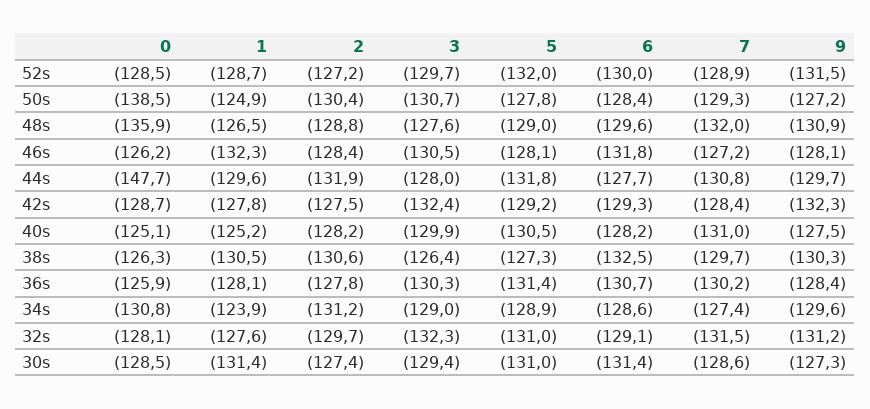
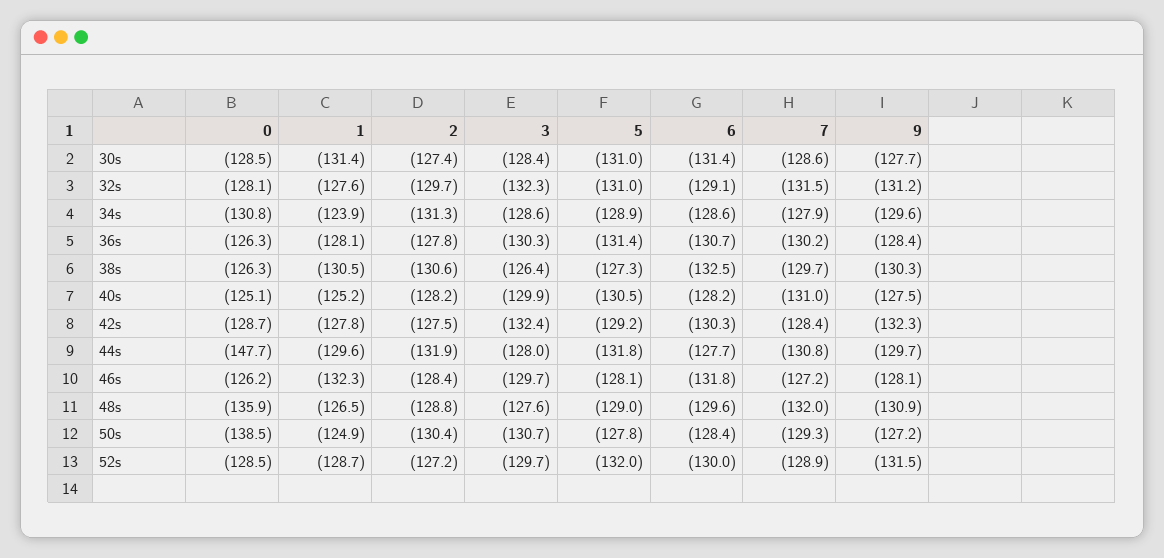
  {
    "0": {
      "52s": -128.5,
      "50s": -138.5,
      "48s": -135.9,
      "46s": -126.2,
      "44s": -147.7,
      "42s": -128.7,
      "40s": -125.1,
      "38s": -126.3,
-     "36s": -125.9,
+     "36s": -126.3,
      "34s": -130.8,
      "32s": -128.1,
      "30s": -128.5
    },
    "1": {
      "52s": -128.7,
      "50s": -124.9,
      "48s": -126.5,
      "46s": -132.3,
      "44s": -129.6,
      "42s": -127.8,
      "40s": -125.2,
      "38s": -130.5,
      "36s": -128.1,
      "34s": -123.9,
      "32s": -127.6,
      "30s": -131.4
    },
    "2": {
      "52s": -127.2,
      "50s": -130.4,
      "48s": -128.8,
      "46s": -128.4,
      "44s": -131.9,
      "42s": -127.5,
      "40s": -128.2,
      "38s": -130.6,
      "36s": -127.8,
-     "34s": -131.2,
+     "34s": -131.3,
      "32s": -129.7,
      "30s": -127.4
    },
    "3": {
      "52s": -129.7,
      "50s": -130.7,
      "48s": -127.6,
-     "46s": -130.5,
+     "46s": -129.7,
      "44s": -128,
      "42s": -132.4,
      "40s": -129.9,
      "38s": -126.4,
      "36s": -130.3,
-     "34s": -129,
+     "34s": -128.6,
      "32s": -132.3,
-     "30s": -129.4
+     "30s": -128.4
    },
    "5": {
      "52s": -132,
      "50s": -127.8,
      "48s": -129,
      "46s": -128.1,
      "44s": -131.8,
      "42s": -129.2,
      "40s": -130.5,
      "38s": -127.3,
      "36s": -131.4,
      "34s": -128.9,
      "32s": -131,
      "30s": -131
    },
    "6": {
      "52s": -130,
      "50s": -128.4,
      "48s": -129.6,
      "46s": -131.8,
      "44s": -127.7,
-     "42s": -129.3,
+     "42s": -130.3,
      "40s": -128.2,
      "38s": -132.5,
      "36s": -130.7,
      "34s": -128.6,
      "32s": -129.1,
      "30s": -131.4
    },
    "7": {
      "52s": -128.9,
      "50s": -129.3,
      "48s": -132,
      "46s": -127.2,
      "44s": -130.8,
      "42s": -128.4,
      "40s": -131,
      "38s": -129.7,
      "36s": -130.2,
-     "34s": -127.4,
+     "34s": -127.9,
      "32s": -131.5,
      "30s": -128.6
    },
    "9": {
      "52s": -131.5,
      "50s": -127.2,
      "48s": -130.9,
      "46s": -128.1,
      "44s": -129.7,
      "42s": -132.3,
      "40s": -127.5,
      "38s": -130.3,
      "36s": -128.4,
      "34s": -129.6,
      "32s": -131.2,
-     "30s": -127.3
+     "30s": -127.7
    }
  }

